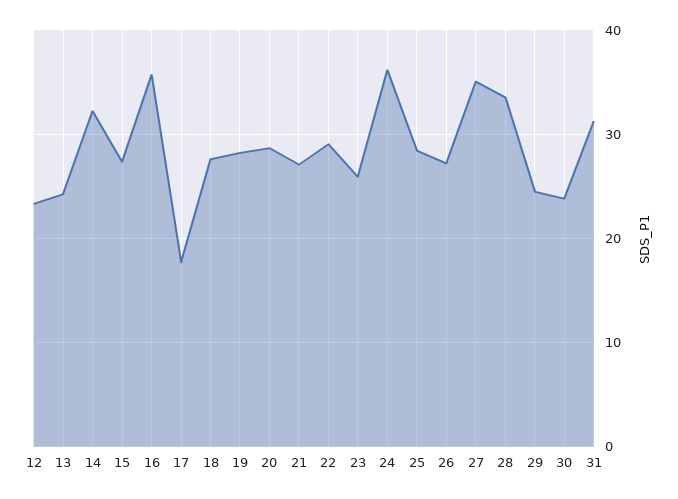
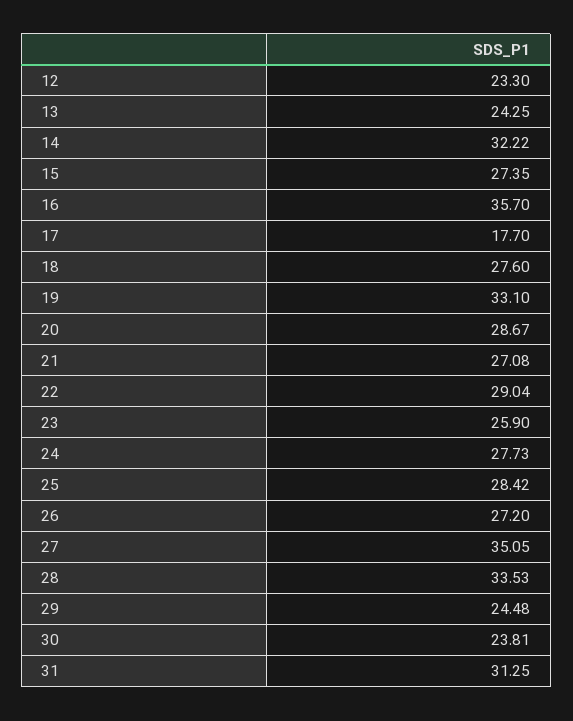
  {
    "12": 23.3,
    "13": 24.25,
    "14": 32.22,
    "15": 27.35,
    "16": 35.7,
    "17": 17.7,
    "18": 27.6,
-   "19": 28,
+   "19": 33.1,
    "20": 28.67,
    "21": 27.08,
    "22": 29.04,
    "23": 25.9,
-   "24": 36,
+   "24": 27.73,
    "25": 28.42,
    "26": 27.2,
    "27": 35.05,
    "28": 33.53,
    "29": 24.48,
    "30": 23.81,
    "31": 31.25
  }

